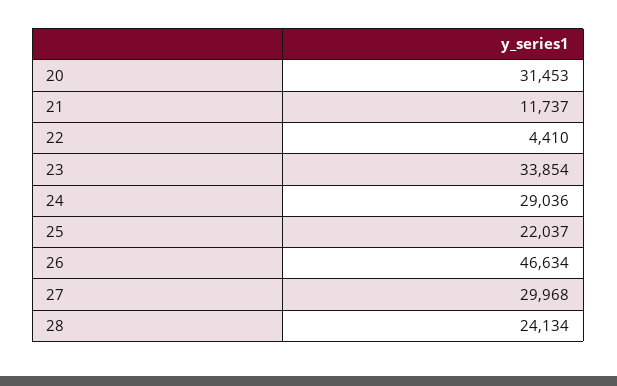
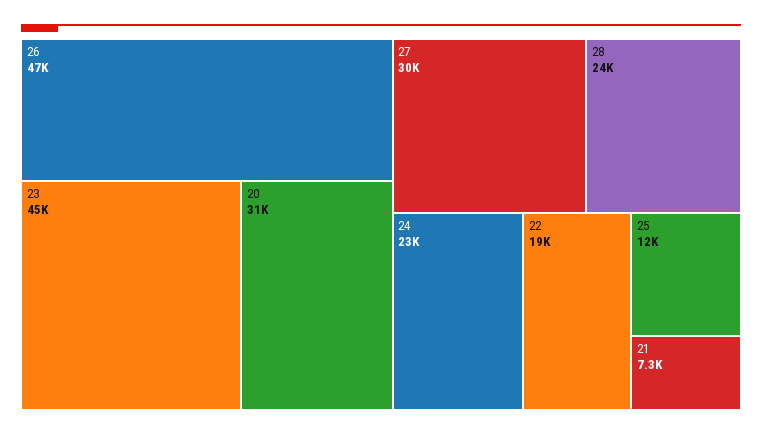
  {
    "20": 31453,
-   "21": 11737,
+   "21": 7300,
-   "22": 4410,
+   "22": 19000,
-   "23": 33854,
+   "23": 45000,
-   "24": 29036,
+   "24": 23000,
-   "25": 22037,
+   "25": 12000,
    "26": 46634,
    "27": 29968,
    "28": 24134
  }

